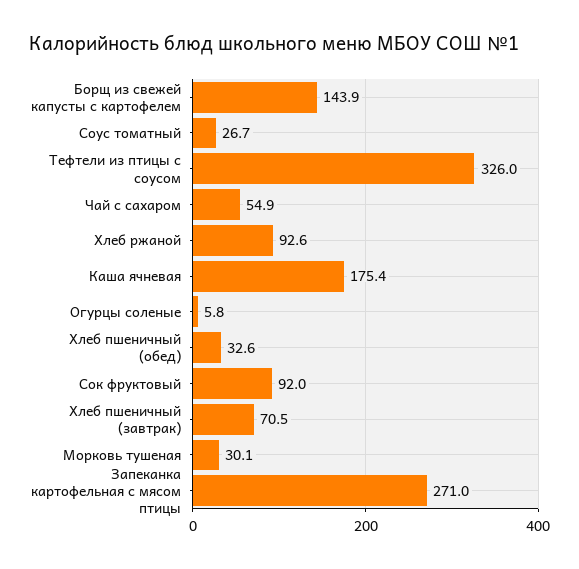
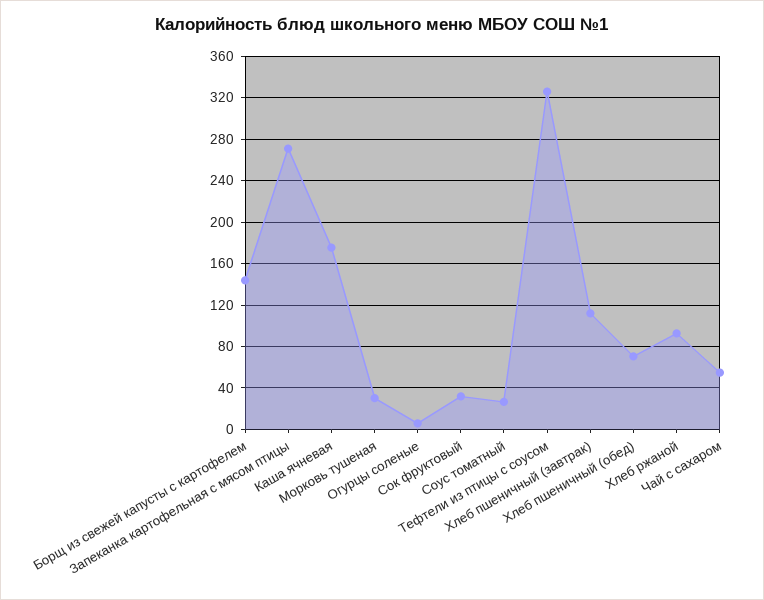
  {
    "Борщ из свежей капусты с картофелем": 143.9,
    "Соус томатный": 26.7,
    "Тефтели из птицы с соусом": 326,
    "Чай с сахаром": 54.9,
    "Хлеб ржаной": 92.6,
    "Каша ячневая": 175.4,
    "Огурцы соленые": 5.8,
-   "Хлеб пшеничный (обед)": 32.6,
+   "Хлеб пшеничный (обед)": 70,
-   "Сок фруктовый": 92,
+   "Сок фруктовый": 30,
-   "Хлеб пшеничный (завтрак)": 70.5,
+   "Хлеб пшеничный (завтрак)": 110,
    "Морковь тушеная": 30.1,
    "Запеканка картофельная с мясом птицы": 271
  }

